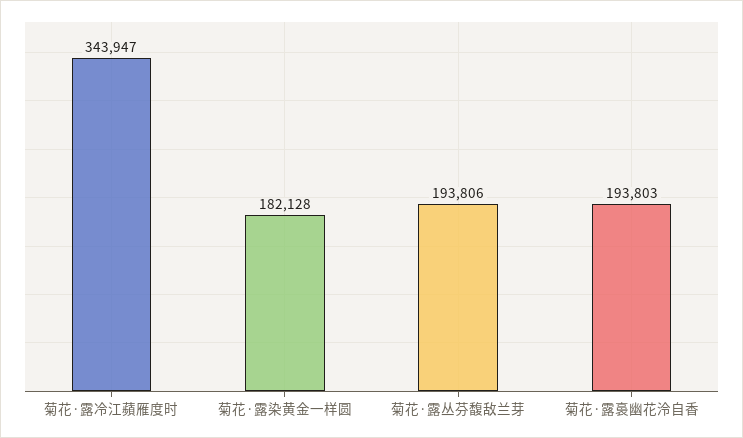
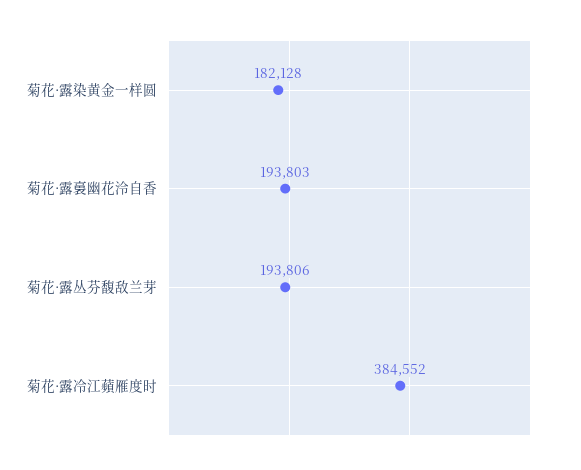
  {
-   "菊花·露冷江蘋雁度时": 343947,
+   "菊花·露冷江蘋雁度时": 384552,
    "菊花·露染黄金一样圆": 182128,
    "菊花·露丛芬馥敌兰芽": 193806,
    "菊花·露裛幽花泠自香": 193803
  }

